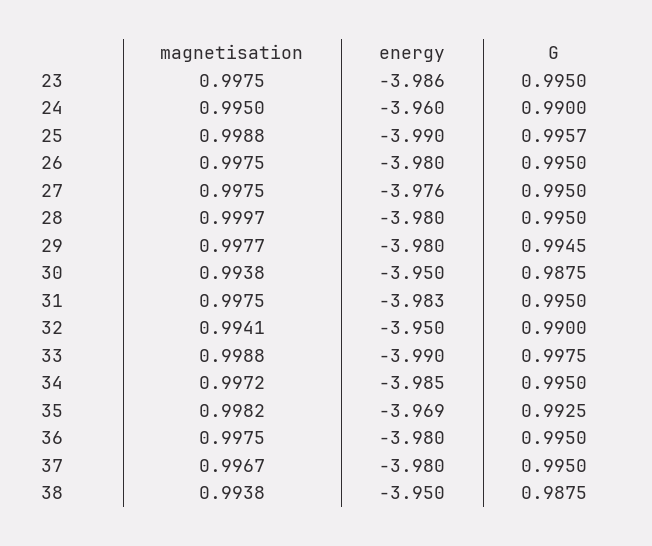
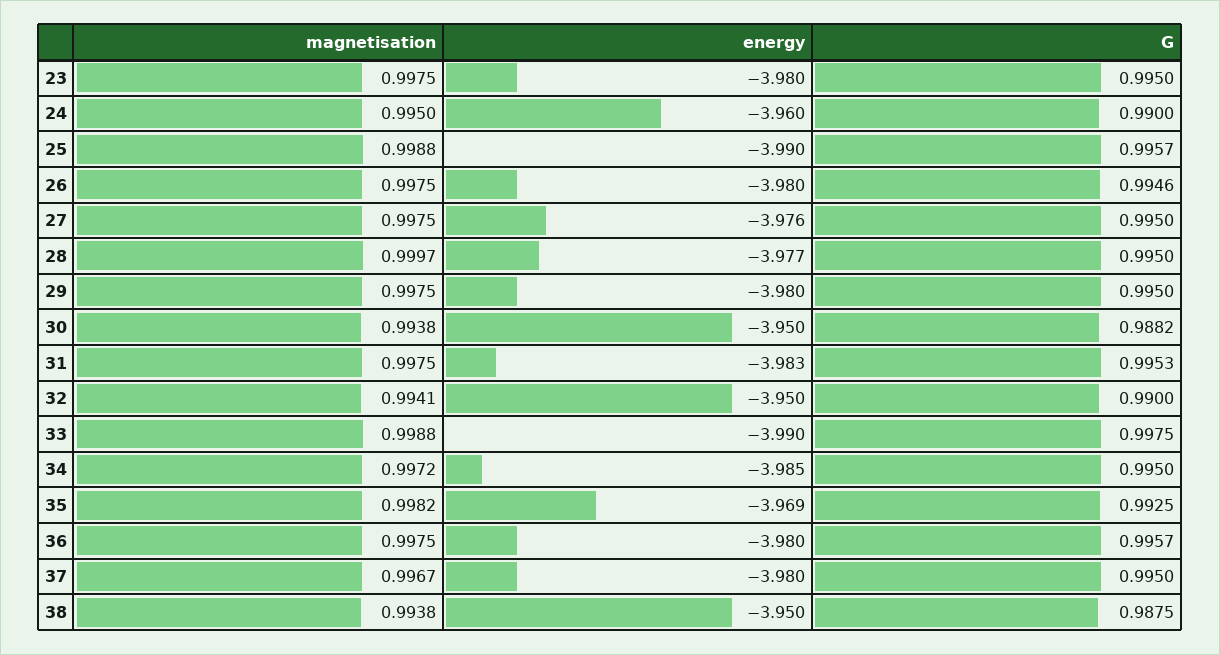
  {
    "magnetisation": {
      "23": 0.9975,
      "24": 0.995,
      "25": 0.9988,
      "26": 0.9975,
      "27": 0.9975,
      "28": 0.9997,
-     "29": 0.9977,
+     "29": 0.9975,
      "30": 0.9938,
      "31": 0.9975,
      "32": 0.9941,
      "33": 0.9988,
      "34": 0.9972,
      "35": 0.9982,
      "36": 0.9975,
      "37": 0.9967,
      "38": 0.9938
    },
    "energy": {
-     "23": -3.986,
+     "23": -3.98,
      "24": -3.96,
      "25": -3.99,
      "26": -3.98,
      "27": -3.976,
-     "28": -3.98,
+     "28": -3.977,
      "29": -3.98,
      "30": -3.95,
      "31": -3.983,
      "32": -3.95,
      "33": -3.99,
      "34": -3.985,
      "35": -3.969,
      "36": -3.98,
      "37": -3.98,
      "38": -3.95
    },
    "G": {
      "23": 0.995,
      "24": 0.99,
      "25": 0.9957,
-     "26": 0.995,
+     "26": 0.9946,
      "27": 0.995,
      "28": 0.995,
-     "29": 0.9945,
+     "29": 0.995,
-     "30": 0.9875,
+     "30": 0.9882,
-     "31": 0.995,
+     "31": 0.9953,
      "32": 0.99,
      "33": 0.9975,
      "34": 0.995,
      "35": 0.9925,
-     "36": 0.995,
+     "36": 0.9957,
      "37": 0.995,
      "38": 0.9875
    }
  }

